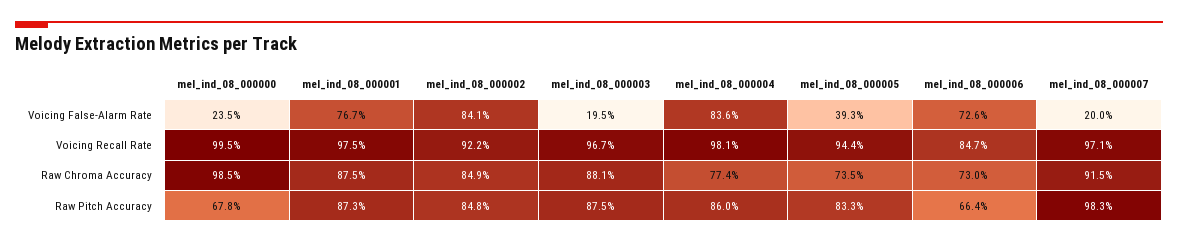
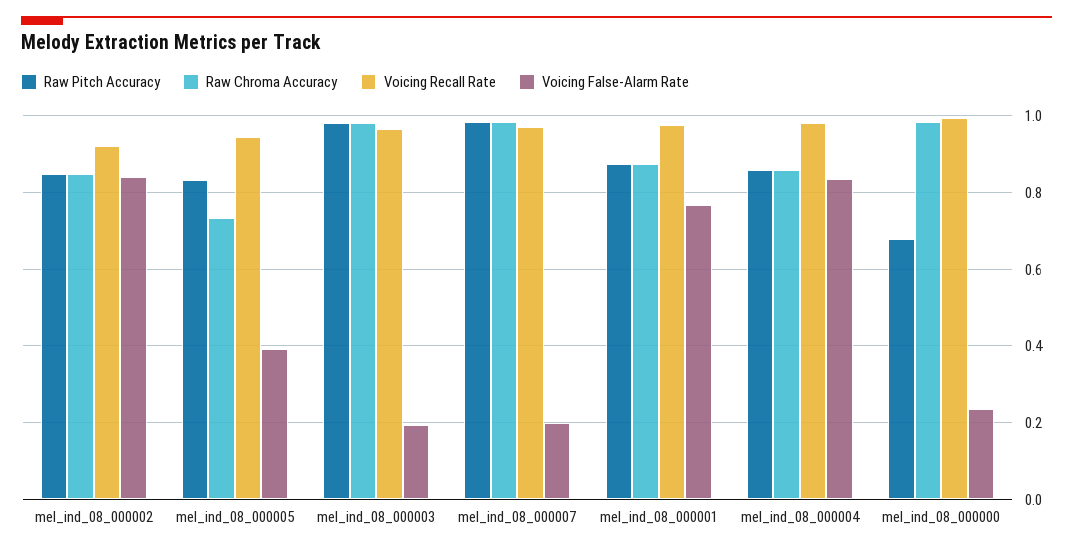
  {
    "Voicing False-Alarm Rate": {
      "mel_ind_08_000000": 0.235,
      "mel_ind_08_000001": 0.767,
      "mel_ind_08_000002": 0.841,
      "mel_ind_08_000003": 0.195,
      "mel_ind_08_000004": 0.836,
      "mel_ind_08_000005": 0.393,
-     "mel_ind_08_000006": 0.726,
      "mel_ind_08_000007": 0.2
    },
    "Voicing Recall Rate": {
      "mel_ind_08_000000": 0.995,
      "mel_ind_08_000001": 0.975,
      "mel_ind_08_000002": 0.922,
      "mel_ind_08_000003": 0.967,
      "mel_ind_08_000004": 0.981,
      "mel_ind_08_000005": 0.944,
-     "mel_ind_08_000006": 0.847,
      "mel_ind_08_000007": 0.971
    },
    "Raw Chroma Accuracy": {
      "mel_ind_08_000000": 0.985,
      "mel_ind_08_000001": 0.875,
      "mel_ind_08_000002": 0.849,
-     "mel_ind_08_000003": 0.881,
+     "mel_ind_08_000003": 0.98,
-     "mel_ind_08_000004": 0.774,
+     "mel_ind_08_000004": 0.86,
      "mel_ind_08_000005": 0.735,
-     "mel_ind_08_000006": 0.73,
-     "mel_ind_08_000007": 0.915
+     "mel_ind_08_000007": 0.98
    },
    "Raw Pitch Accuracy": {
      "mel_ind_08_000000": 0.678,
      "mel_ind_08_000001": 0.873,
      "mel_ind_08_000002": 0.848,
-     "mel_ind_08_000003": 0.875,
+     "mel_ind_08_000003": 0.98,
      "mel_ind_08_000004": 0.86,
      "mel_ind_08_000005": 0.833,
-     "mel_ind_08_000006": 0.664,
      "mel_ind_08_000007": 0.983
    }
  }

